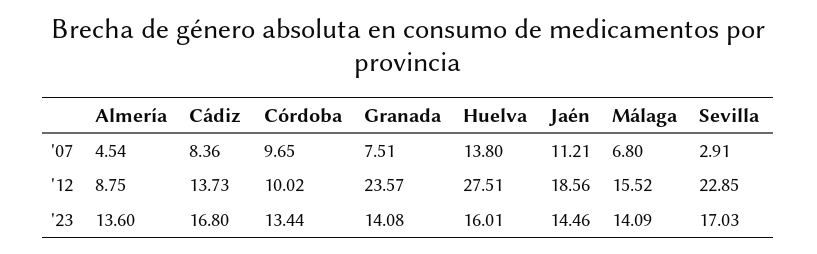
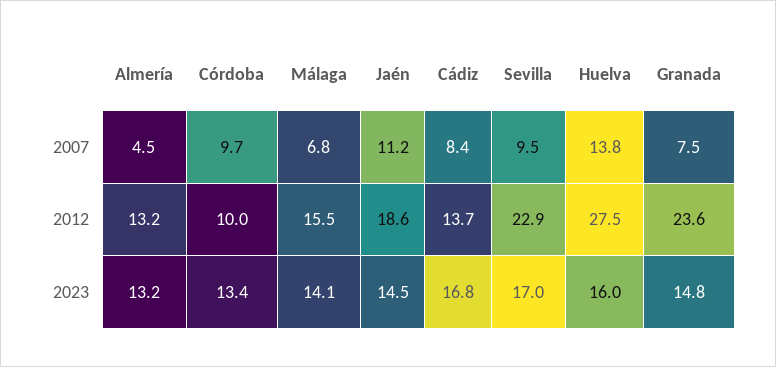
  {
    "Almería": {
      "'07": 4.54,
-     "'12": 8.75,
+     "'12": 13.2,
-     "'23": 13.6
+     "'23": 13.2
    },
    "Cádiz": {
      "'07": 8.36,
      "'12": 13.73,
      "'23": 16.8
    },
    "Córdoba": {
      "'07": 9.65,
      "'12": 10.02,
      "'23": 13.44
    },
    "Granada": {
      "'07": 7.51,
      "'12": 23.57,
-     "'23": 14.08
+     "'23": 14.8
    },
    "Huelva": {
      "'07": 13.8,
      "'12": 27.51,
      "'23": 16.01
    },
    "Jaén": {
      "'07": 11.21,
      "'12": 18.56,
      "'23": 14.46
    },
    "Málaga": {
      "'07": 6.8,
      "'12": 15.52,
      "'23": 14.09
    },
    "Sevilla": {
-     "'07": 2.91,
+     "'07": 9.5,
      "'12": 22.85,
      "'23": 17.03
    }
  }

